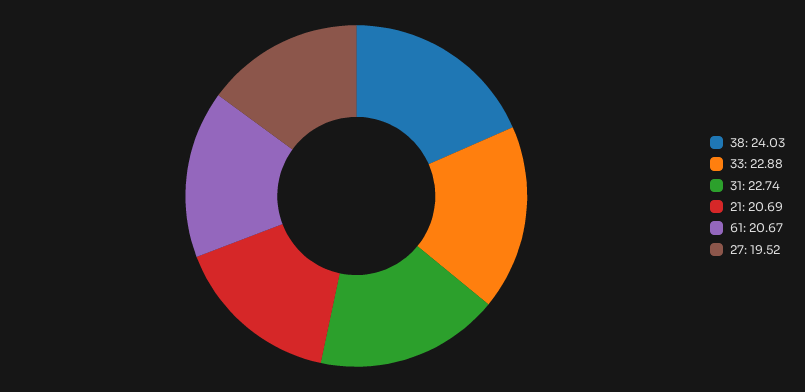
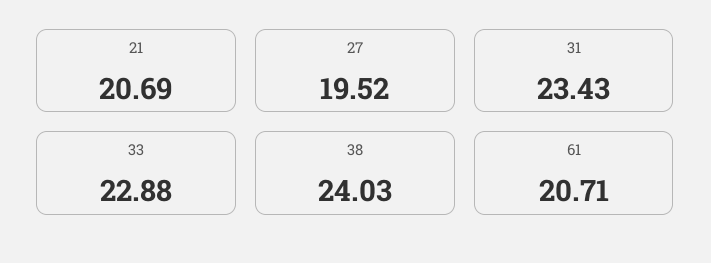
  {
    "38": 24.03,
    "33": 22.88,
-   "31": 22.74,
+   "31": 23.43,
    "21": 20.69,
-   "61": 20.67,
+   "61": 20.71,
    "27": 19.52
  }

